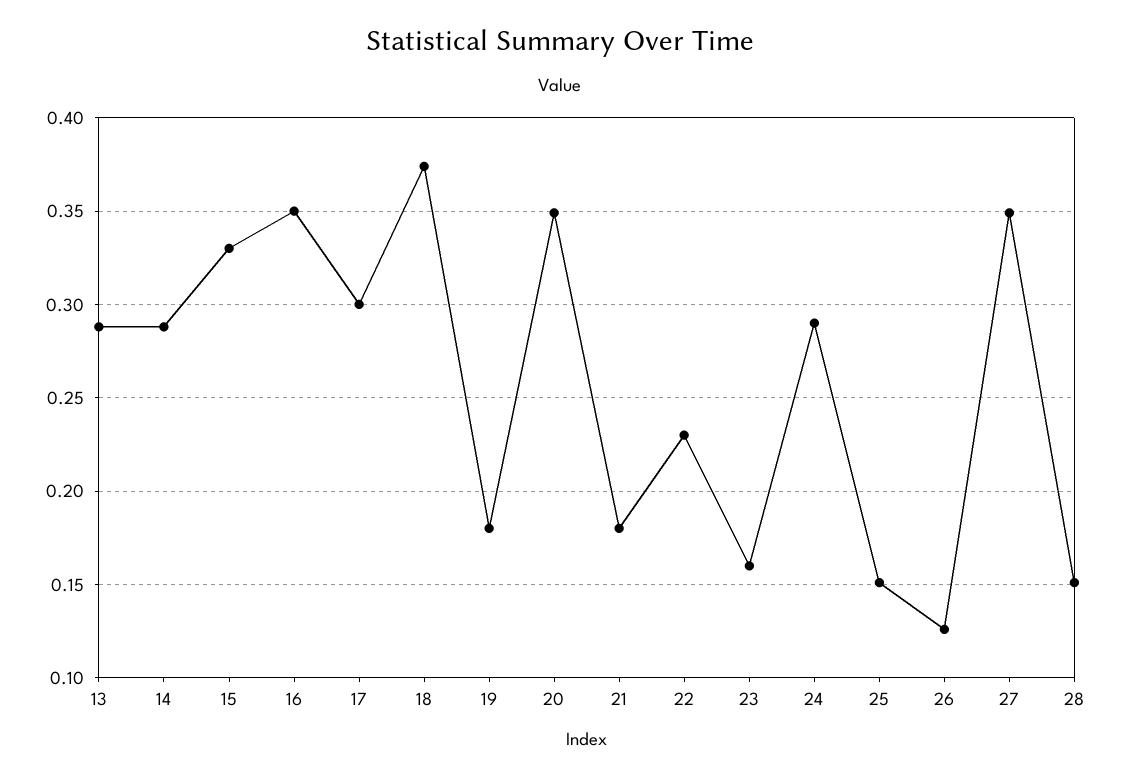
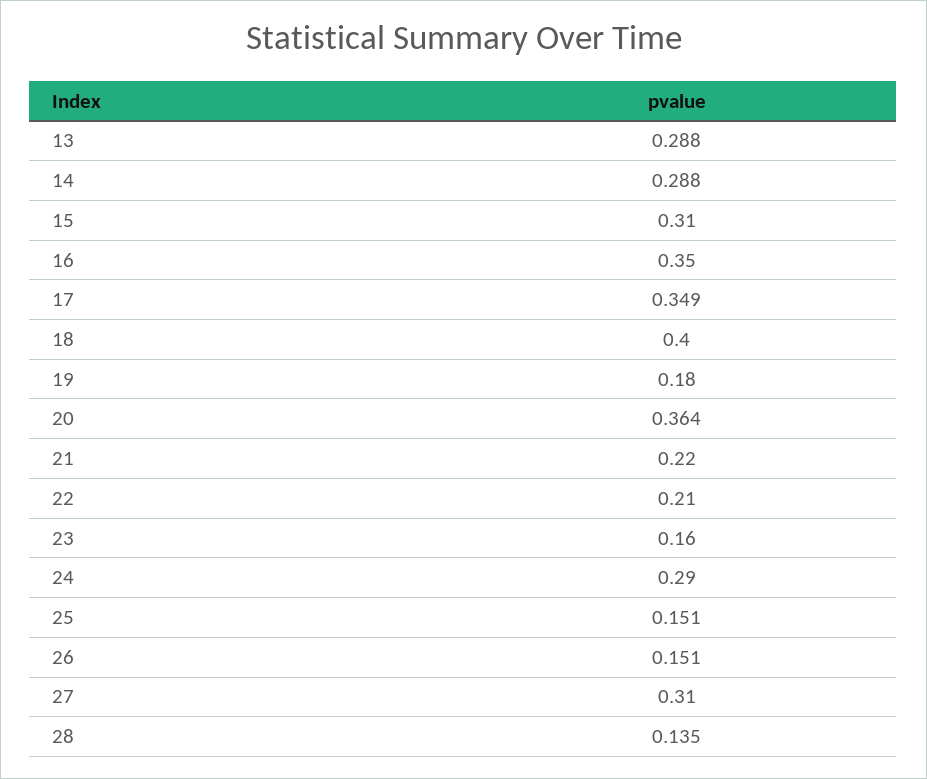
  {
    "13": 0.288,
    "14": 0.288,
-   "15": 0.33,
+   "15": 0.31,
    "16": 0.35,
-   "17": 0.3,
+   "17": 0.349,
-   "18": 0.375,
+   "18": 0.4,
    "19": 0.18,
-   "20": 0.35,
+   "20": 0.364,
-   "21": 0.18,
+   "21": 0.22,
-   "22": 0.23,
+   "22": 0.21,
    "23": 0.16,
    "24": 0.29,
    "25": 0.151,
-   "26": 0.125,
+   "26": 0.151,
-   "27": 0.35,
+   "27": 0.31,
-   "28": 0.15
+   "28": 0.135
  }

